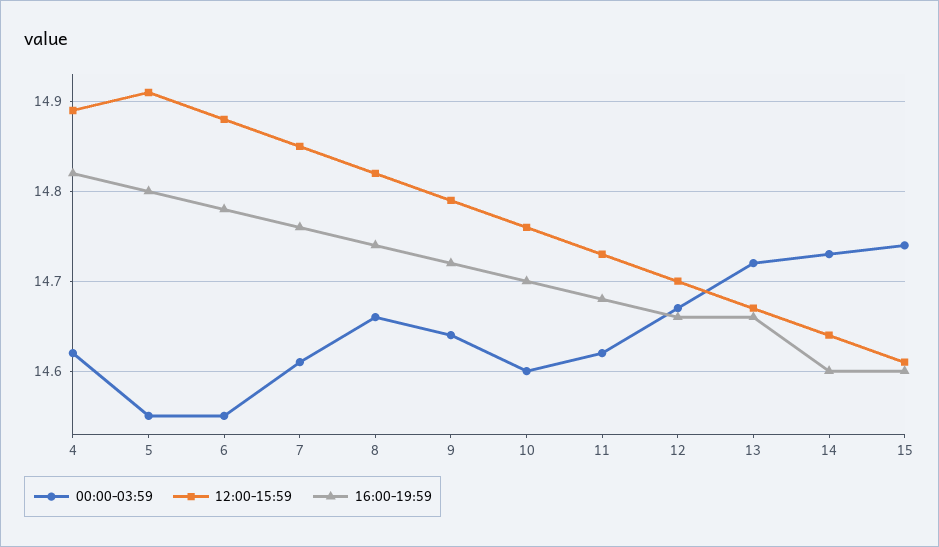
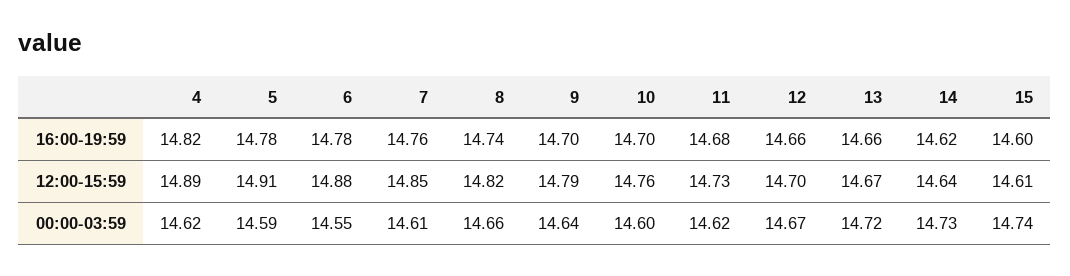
  {
    "00:00-03:59": {
      "4": 14.62,
-     "5": 14.55,
+     "5": 14.59,
      "6": 14.55,
      "7": 14.61,
      "8": 14.66,
      "9": 14.64,
      "10": 14.6,
      "11": 14.62,
      "12": 14.67,
      "13": 14.72,
      "14": 14.73,
      "15": 14.74
    },
    "12:00-15:59": {
      "4": 14.89,
      "5": 14.91,
      "6": 14.88,
      "7": 14.85,
      "8": 14.82,
      "9": 14.79,
      "10": 14.76,
      "11": 14.73,
      "12": 14.7,
      "13": 14.67,
      "14": 14.64,
      "15": 14.61
    },
    "16:00-19:59": {
      "4": 14.82,
-     "5": 14.8,
+     "5": 14.78,
      "6": 14.78,
      "7": 14.76,
      "8": 14.74,
-     "9": 14.72,
+     "9": 14.7,
      "10": 14.7,
      "11": 14.68,
      "12": 14.66,
      "13": 14.66,
-     "14": 14.6,
+     "14": 14.62,
      "15": 14.6
    }
  }

